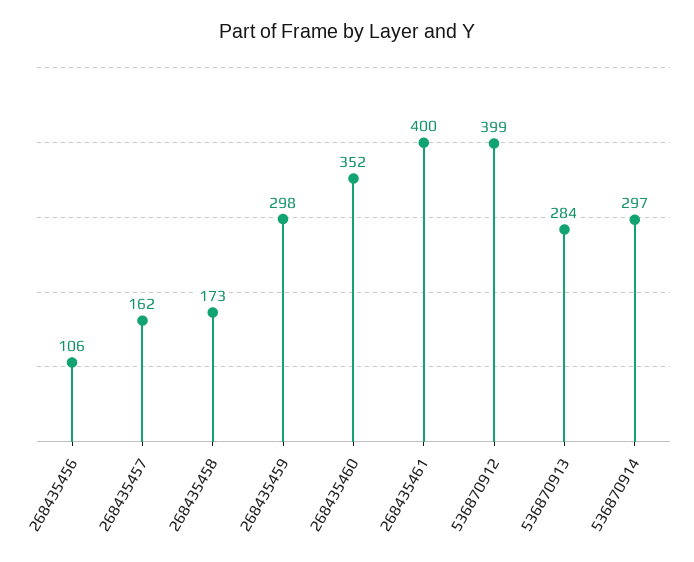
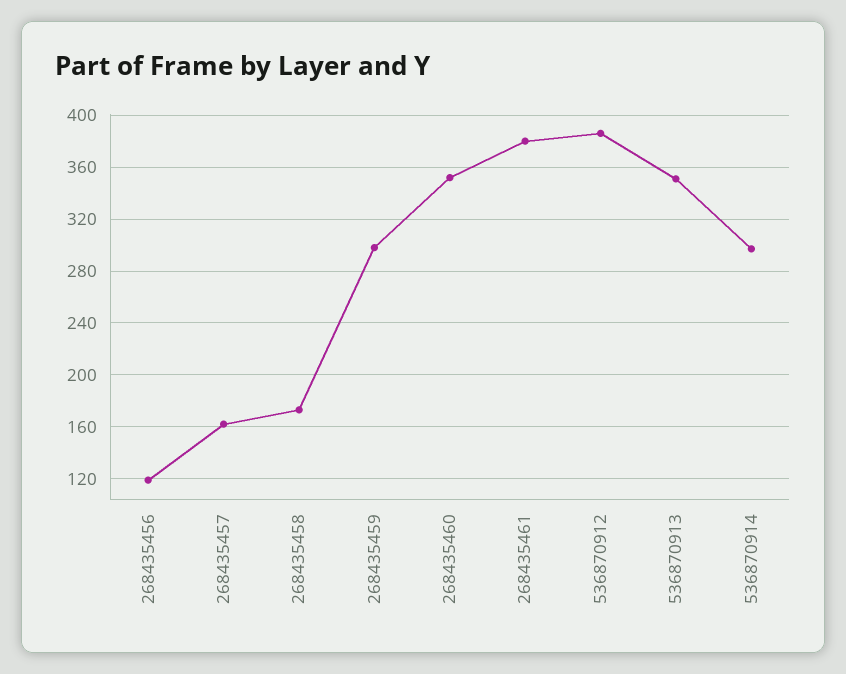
  {
-   "268435456": 106,
+   "268435456": 120,
    "268435457": 162,
    "268435458": 173,
    "268435459": 298,
    "268435460": 352,
-   "268435461": 400,
+   "268435461": 380,
-   "536870912": 399,
+   "536870912": 385,
-   "536870913": 284,
+   "536870913": 350,
    "536870914": 297
  }

